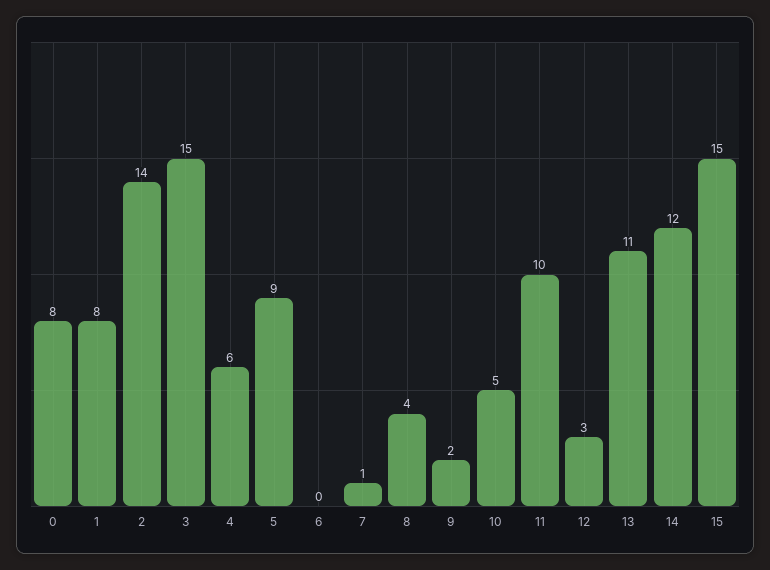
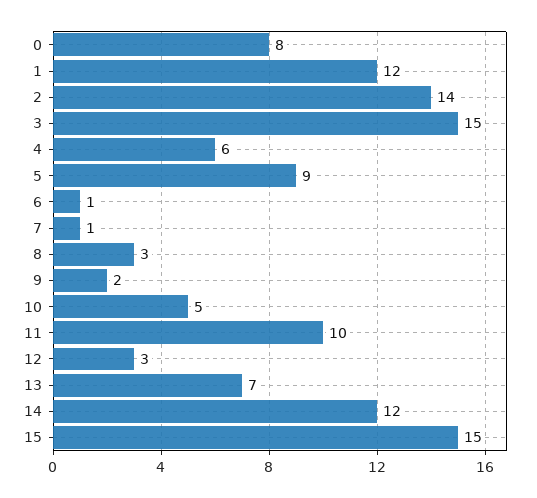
  {
    "0": 8,
-   "1": 8,
+   "1": 12,
    "2": 14,
    "3": 15,
    "4": 6,
    "5": 9,
-   "6": 0,
+   "6": 1,
    "7": 1,
-   "8": 4,
+   "8": 3,
    "9": 2,
    "10": 5,
    "11": 10,
    "12": 3,
-   "13": 11,
+   "13": 7,
    "14": 12,
    "15": 15
  }

